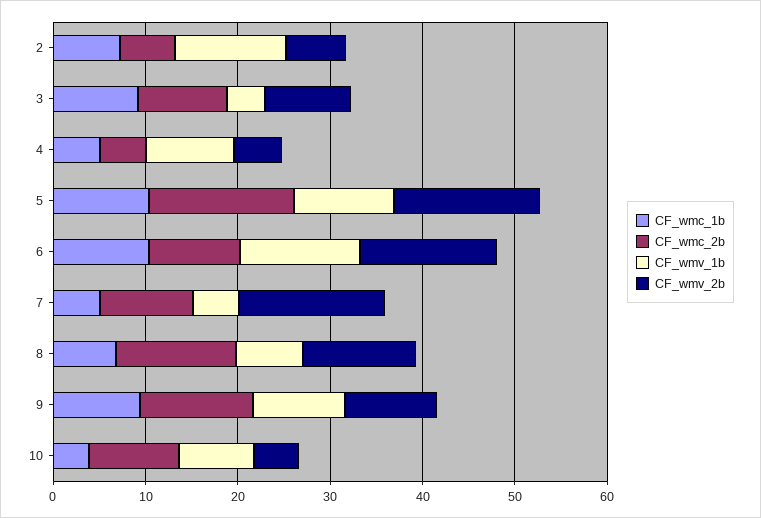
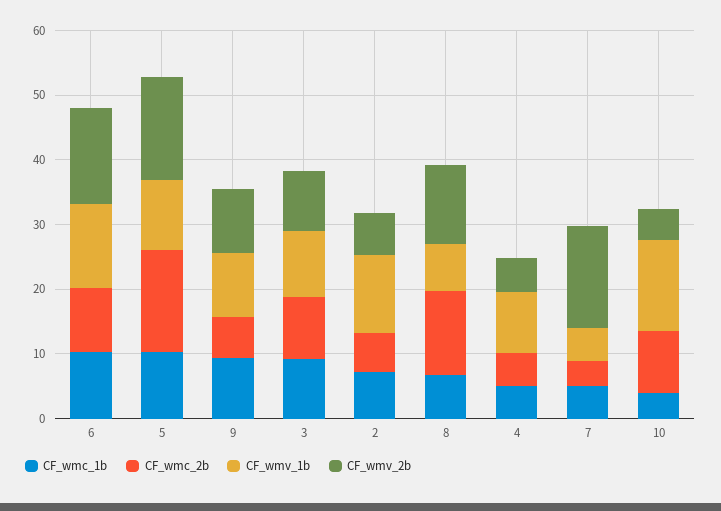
  {
    "CF_wmc_1b": {
      "2": 8,
      "3": 10,
      "4": 6,
      "5": 10,
      "6": 10,
      "7": 6,
      "8": 6,
      "9": 10,
      "10": 4
    },
    "CF_wmc_2b": {
      "2": 6,
      "3": 10,
      "4": 6,
      "5": 16,
      "6": 10,
-     "7": 10,
+     "7": 4,
      "8": 14,
-     "9": 12,
+     "9": 6,
      "10": 10
    },
    "CF_wmv_1b": {
      "2": 12,
-     "3": 4,
+     "3": 10,
      "4": 10,
      "5": 10,
      "6": 14,
      "7": 6,
      "8": 8,
      "9": 10,
-     "10": 8
+     "10": 14
    },
    "CF_wmv_2b": {
      "2": 6,
      "3": 10,
      "4": 6,
      "5": 16,
      "6": 14,
      "7": 16,
      "8": 12,
      "9": 10,
      "10": 4
    }
  }

